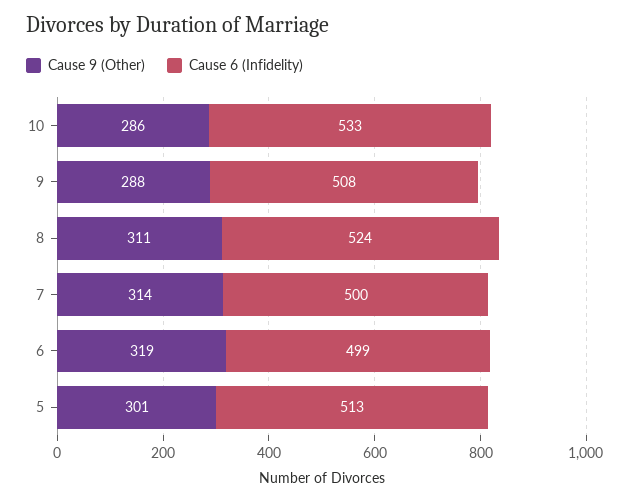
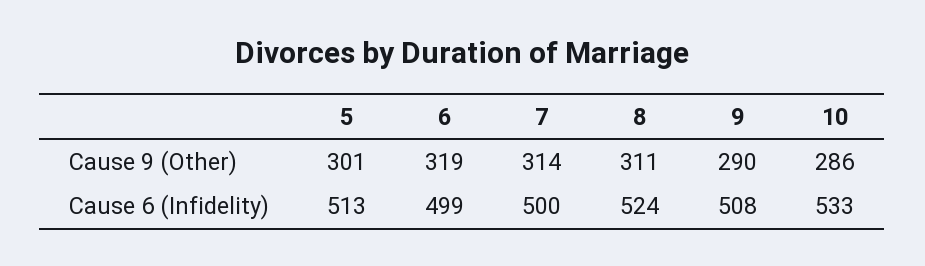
  {
    "Cause 9 (Other)": {
      "10": 286,
-     "9": 288,
+     "9": 290,
      "8": 311,
      "7": 314,
      "6": 319,
      "5": 301
    },
    "Cause 6 (Infidelity)": {
      "10": 533,
      "9": 508,
      "8": 524,
      "7": 500,
      "6": 499,
      "5": 513
    }
  }

